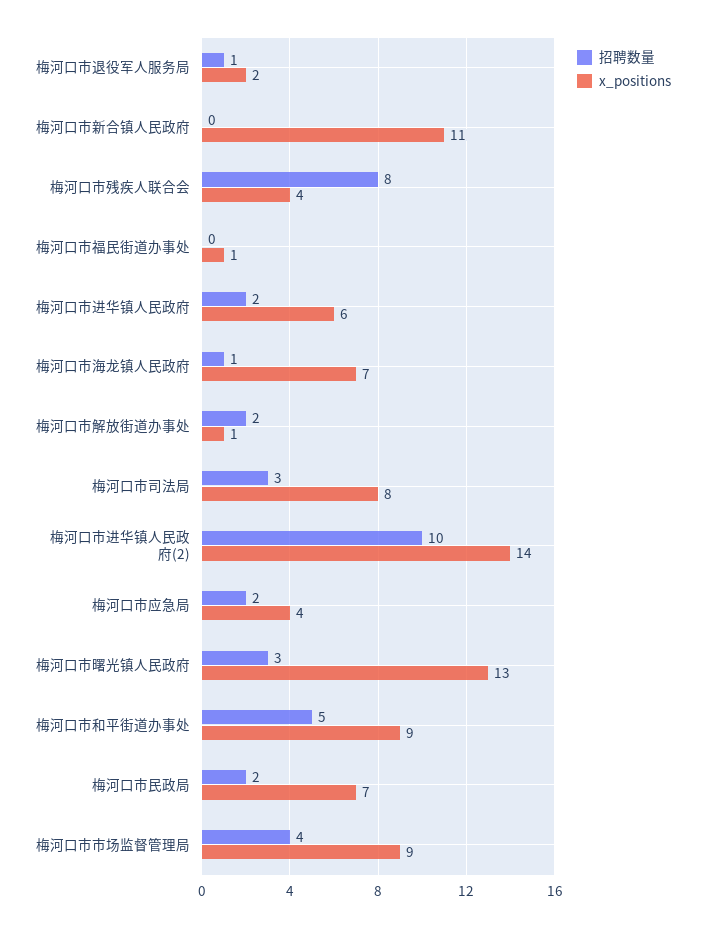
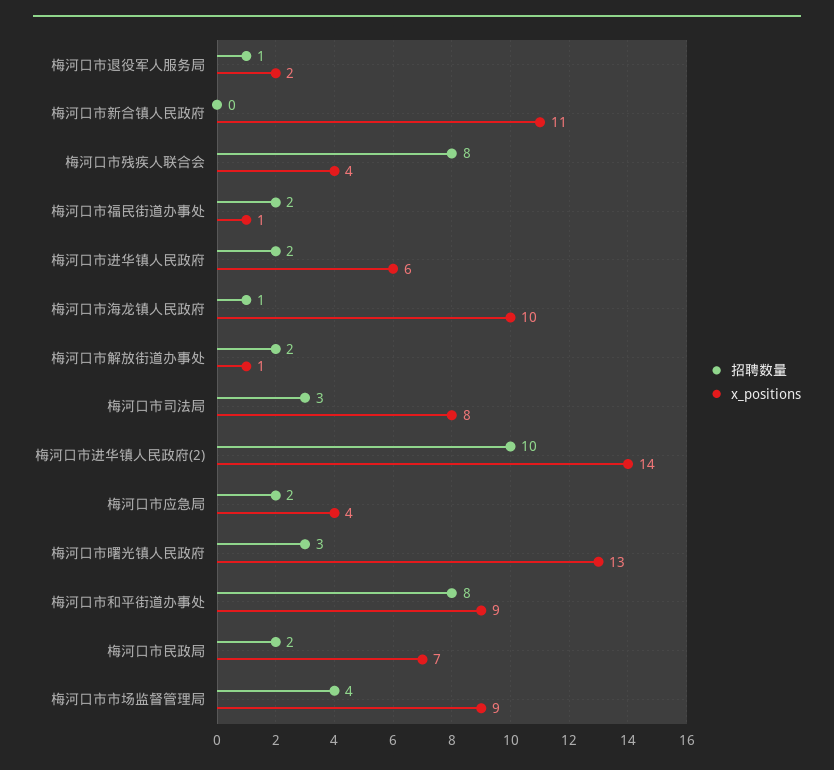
  {
    "招聘数量": {
      "梅河口市退役军人服务局": 1,
      "梅河口市新合镇人民政府": 0,
      "梅河口市残疾人联合会": 8,
-     "梅河口市福民街道办事处": 0,
+     "梅河口市福民街道办事处": 2,
      "梅河口市进华镇人民政府": 2,
      "梅河口市海龙镇人民政府": 1,
      "梅河口市解放街道办事处": 2,
      "梅河口市司法局": 3,
      "梅河口市进华镇人民政府(2)": 10,
      "梅河口市应急局": 2,
      "梅河口市曙光镇人民政府": 3,
-     "梅河口市和平街道办事处": 5,
+     "梅河口市和平街道办事处": 8,
      "梅河口市民政局": 2,
      "梅河口市市场监督管理局": 4
    },
    "x_positions": {
      "梅河口市退役军人服务局": 2,
      "梅河口市新合镇人民政府": 11,
      "梅河口市残疾人联合会": 4,
      "梅河口市福民街道办事处": 1,
      "梅河口市进华镇人民政府": 6,
-     "梅河口市海龙镇人民政府": 7,
+     "梅河口市海龙镇人民政府": 10,
      "梅河口市解放街道办事处": 1,
      "梅河口市司法局": 8,
      "梅河口市进华镇人民政府(2)": 14,
      "梅河口市应急局": 4,
      "梅河口市曙光镇人民政府": 13,
      "梅河口市和平街道办事处": 9,
      "梅河口市民政局": 7,
      "梅河口市市场监督管理局": 9
    }
  }

